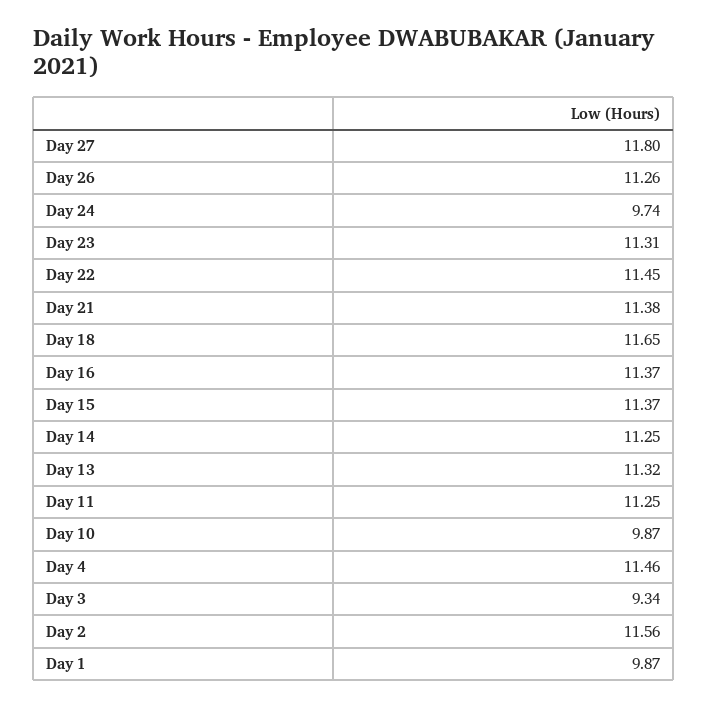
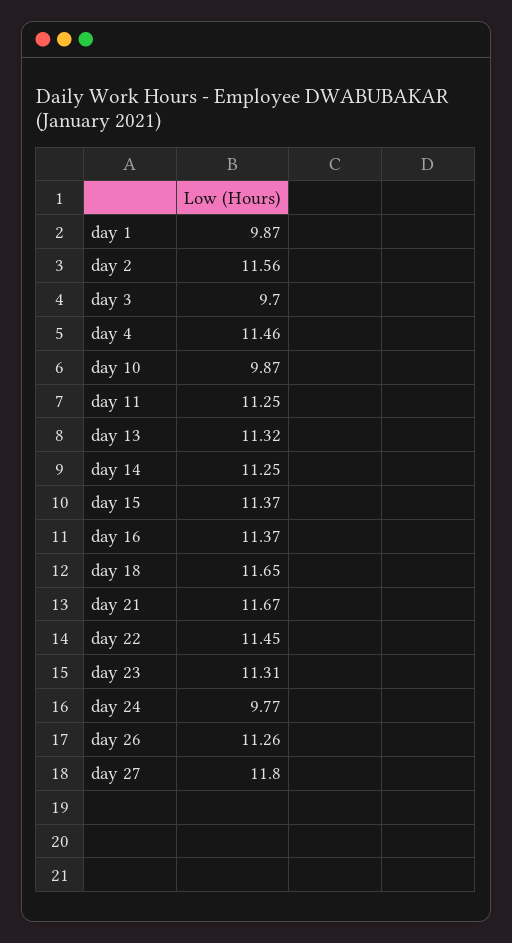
  {
    "Day 27": 11.8,
    "Day 26": 11.26,
-   "Day 24": 9.74,
+   "Day 24": 9.77,
    "Day 23": 11.31,
    "Day 22": 11.45,
-   "Day 21": 11.38,
+   "Day 21": 11.67,
    "Day 18": 11.65,
    "Day 16": 11.37,
    "Day 15": 11.37,
    "Day 14": 11.25,
    "Day 13": 11.32,
    "Day 11": 11.25,
    "Day 10": 9.87,
    "Day 4": 11.46,
-   "Day 3": 9.34,
+   "Day 3": 9.7,
    "Day 2": 11.56,
    "Day 1": 9.87
  }

